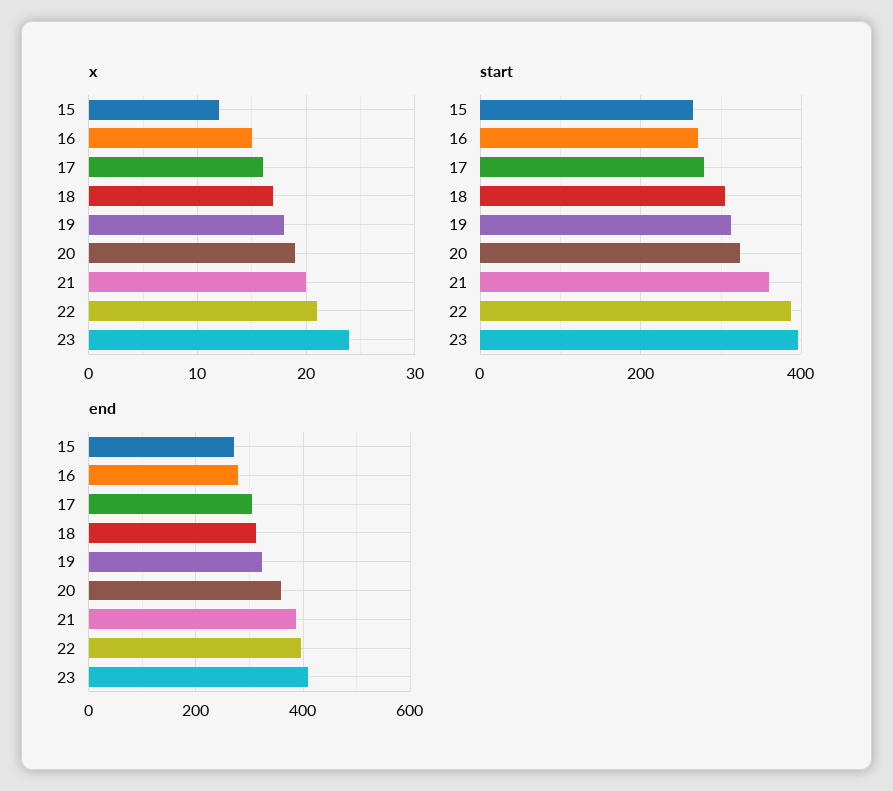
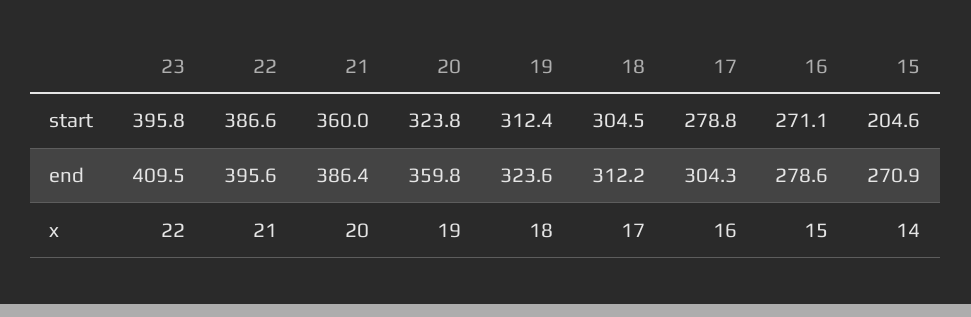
  {
    "x": {
-     "15": 12,
+     "15": 14,
      "16": 15,
      "17": 16,
      "18": 17,
      "19": 18,
      "20": 19,
      "21": 20,
      "22": 21,
-     "23": 24
+     "23": 22
    },
    "start": {
-     "15": 260,
+     "15": 204.6,
      "16": 271.1,
      "17": 278.8,
      "18": 304.5,
      "19": 312.4,
      "20": 323.8,
      "21": 360,
      "22": 386.6,
      "23": 395.8
    },
    "end": {
      "15": 270.9,
      "16": 278.6,
      "17": 304.3,
      "18": 312.2,
      "19": 323.6,
      "20": 359.8,
      "21": 386.4,
      "22": 395.6,
      "23": 409.5
    }
  }

